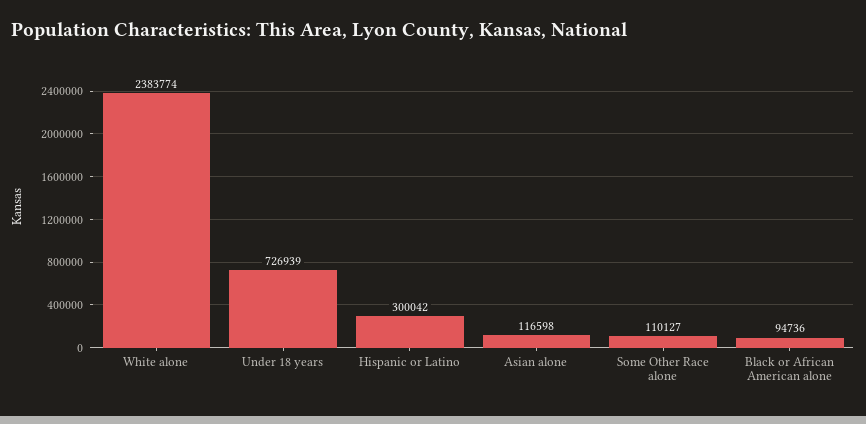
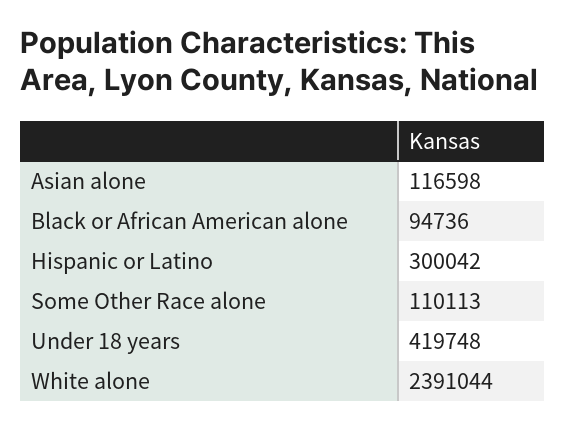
  {
-   "White alone": 2383774,
+   "White alone": 2391044,
-   "Under 18 years": 726939,
+   "Under 18 years": 419748,
    "Hispanic or Latino": 300042,
    "Asian alone": 116598,
-   "Some Other Race alone": 110127,
+   "Some Other Race alone": 110113,
    "Black or African American alone": 94736
  }

